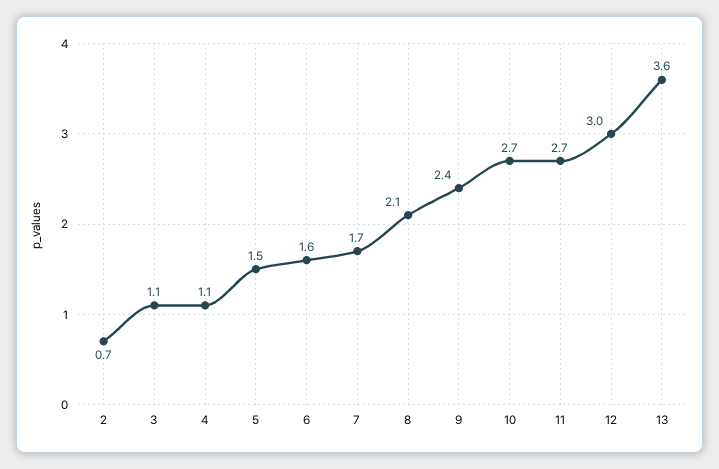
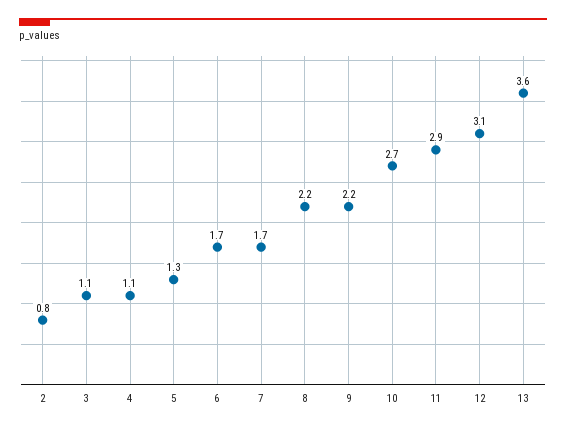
  {
-   "2": 0.7,
+   "2": 0.8,
    "3": 1.1,
    "4": 1.1,
-   "5": 1.5,
+   "5": 1.3,
-   "6": 1.6,
+   "6": 1.7,
    "7": 1.7,
-   "8": 2.1,
+   "8": 2.2,
-   "9": 2.4,
+   "9": 2.2,
    "10": 2.7,
-   "11": 2.7,
+   "11": 2.9,
-   "12": 3,
+   "12": 3.1,
    "13": 3.6
  }

